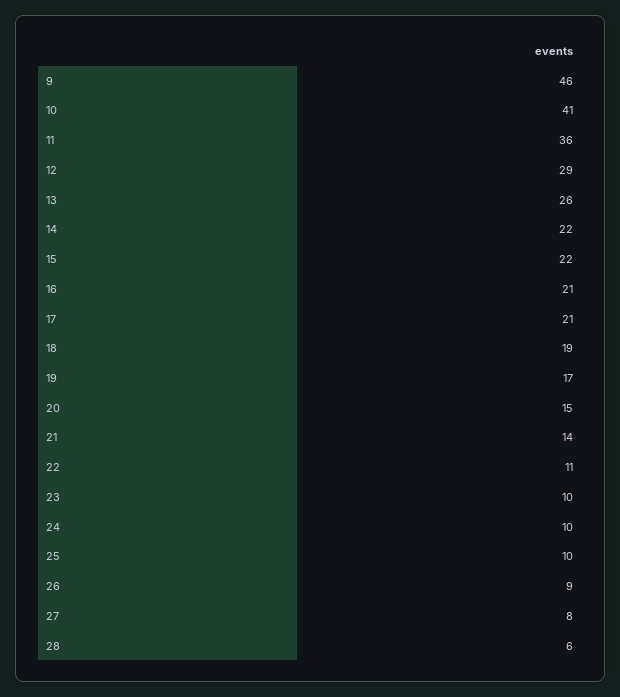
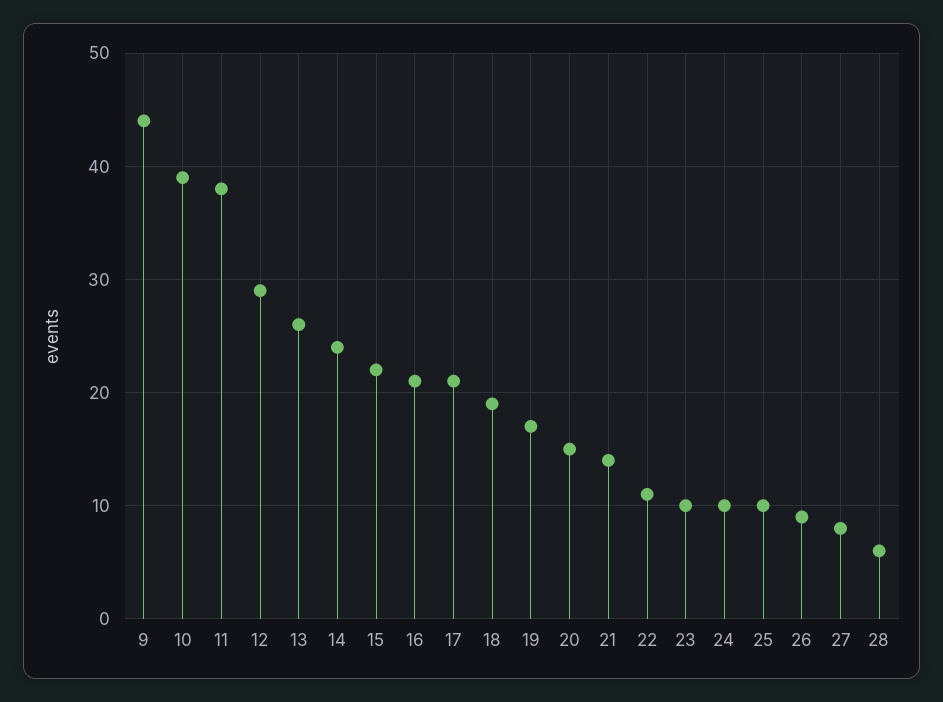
  {
-   "9": 46,
+   "9": 44,
-   "10": 41,
+   "10": 39,
-   "11": 36,
+   "11": 38,
    "12": 29,
    "13": 26,
-   "14": 22,
+   "14": 24,
    "15": 22,
    "16": 21,
    "17": 21,
    "18": 19,
    "19": 17,
    "20": 15,
    "21": 14,
    "22": 11,
    "23": 10,
    "24": 10,
    "25": 10,
    "26": 9,
    "27": 8,
    "28": 6
  }

